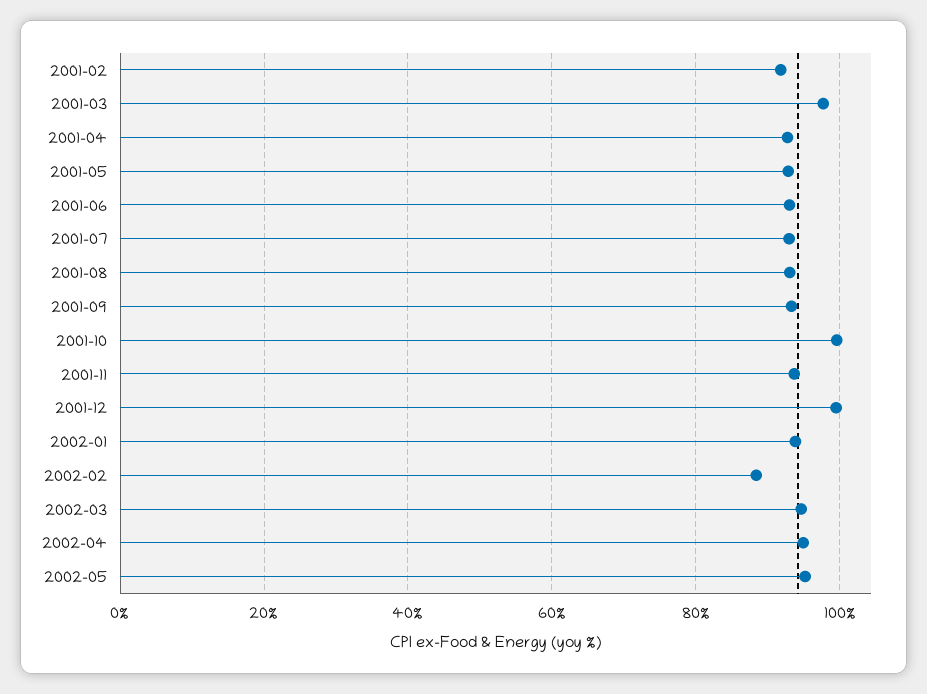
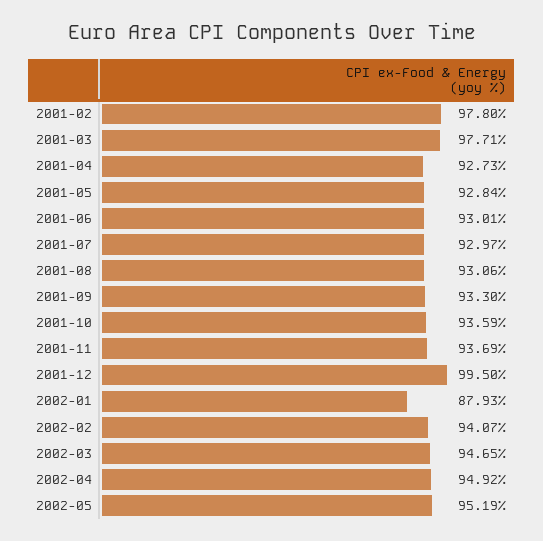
  {
-   "2001-02": 92,
+   "2001-02": 97.8,
    "2001-03": 97.71,
    "2001-04": 92.73,
    "2001-05": 92.84,
    "2001-06": 93.01,
    "2001-07": 92.97,
    "2001-08": 93.06,
    "2001-09": 93.3,
-   "2001-10": 100,
+   "2001-10": 93.59,
    "2001-11": 93.69,
    "2001-12": 99.5,
-   "2002-01": 94,
+   "2002-01": 87.93,
-   "2002-02": 88,
+   "2002-02": 94.07,
    "2002-03": 94.65,
    "2002-04": 94.92,
    "2002-05": 95.19
  }

